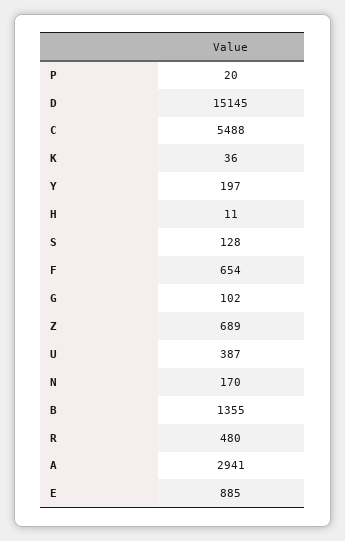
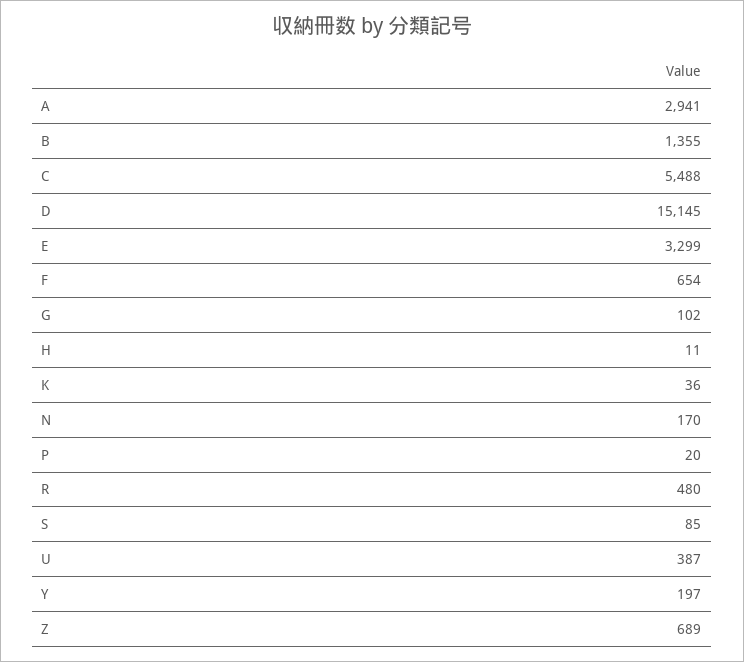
  {
    "P": 20,
    "D": 15145,
    "C": 5488,
    "K": 36,
    "Y": 197,
    "H": 11,
-   "S": 128,
+   "S": 85,
    "F": 654,
    "G": 102,
    "Z": 689,
    "U": 387,
    "N": 170,
    "B": 1355,
    "R": 480,
    "A": 2941,
-   "E": 885
+   "E": 3299
  }

